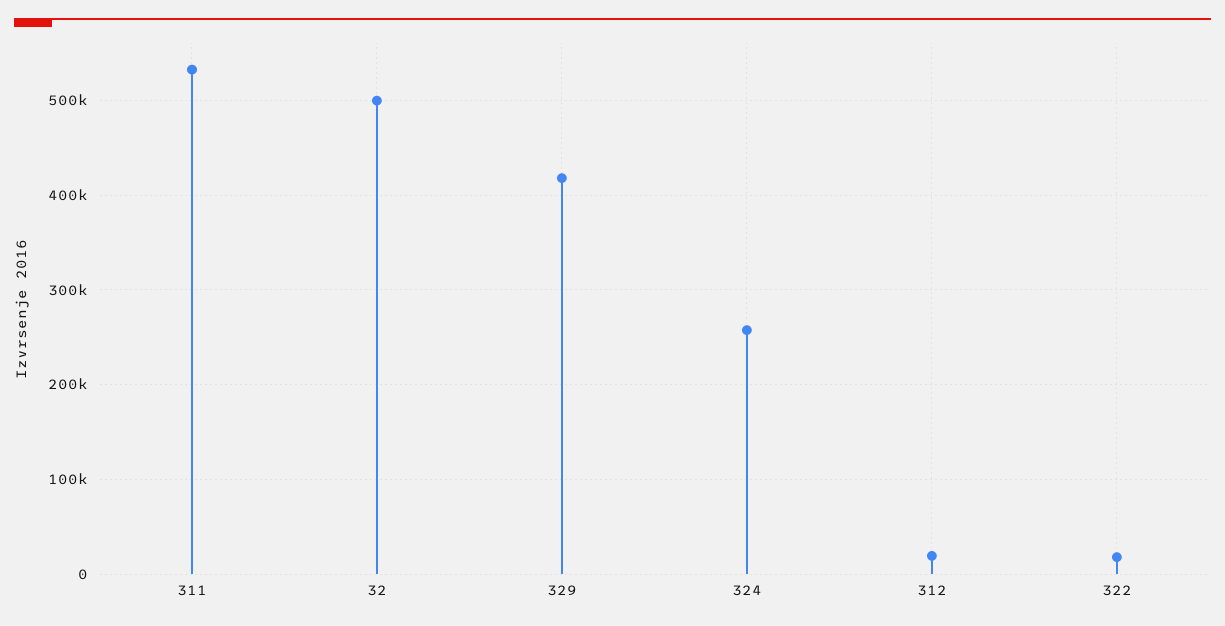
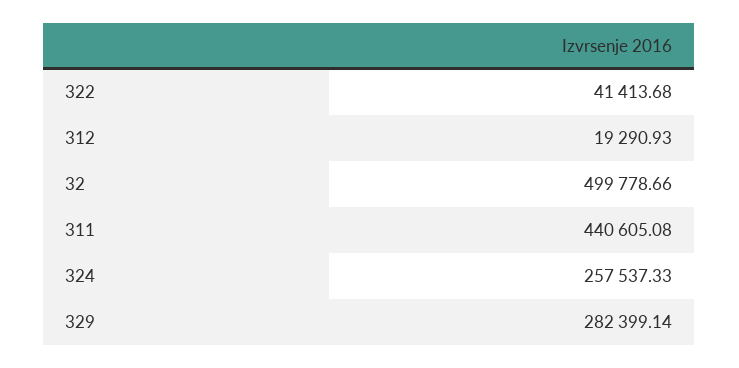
  {
-   "311": 530000,
+   "311": 440605.08,
    "32": 499778.66,
-   "329": 420000,
+   "329": 282399.14,
    "324": 257537.33,
    "312": 19290.93,
-   "322": 20000
+   "322": 41413.68
  }

